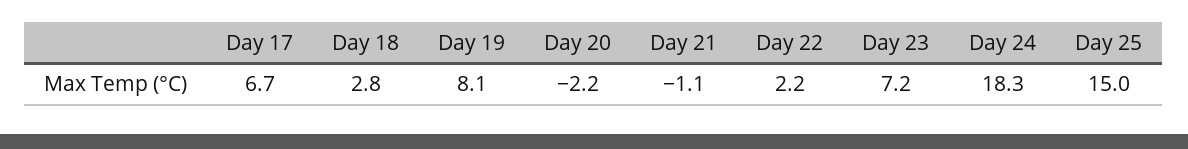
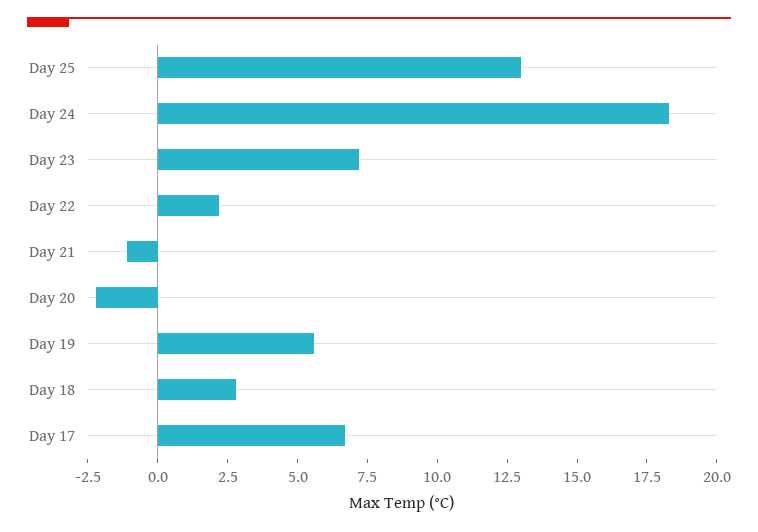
  {
    "Day 17": 6.7,
    "Day 18": 2.8,
-   "Day 19": 8.1,
+   "Day 19": 5.5,
    "Day 20": -2.2,
    "Day 21": -1.1,
    "Day 22": 2.2,
    "Day 23": 7.2,
    "Day 24": 18.3,
-   "Day 25": 15
+   "Day 25": 13
  }

